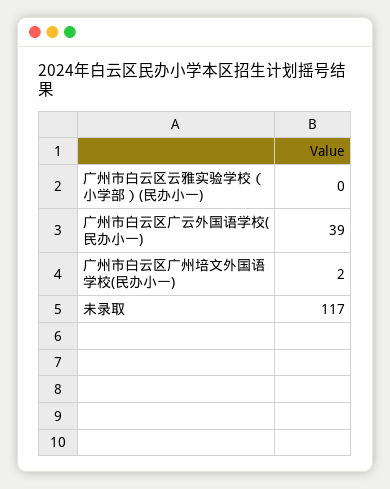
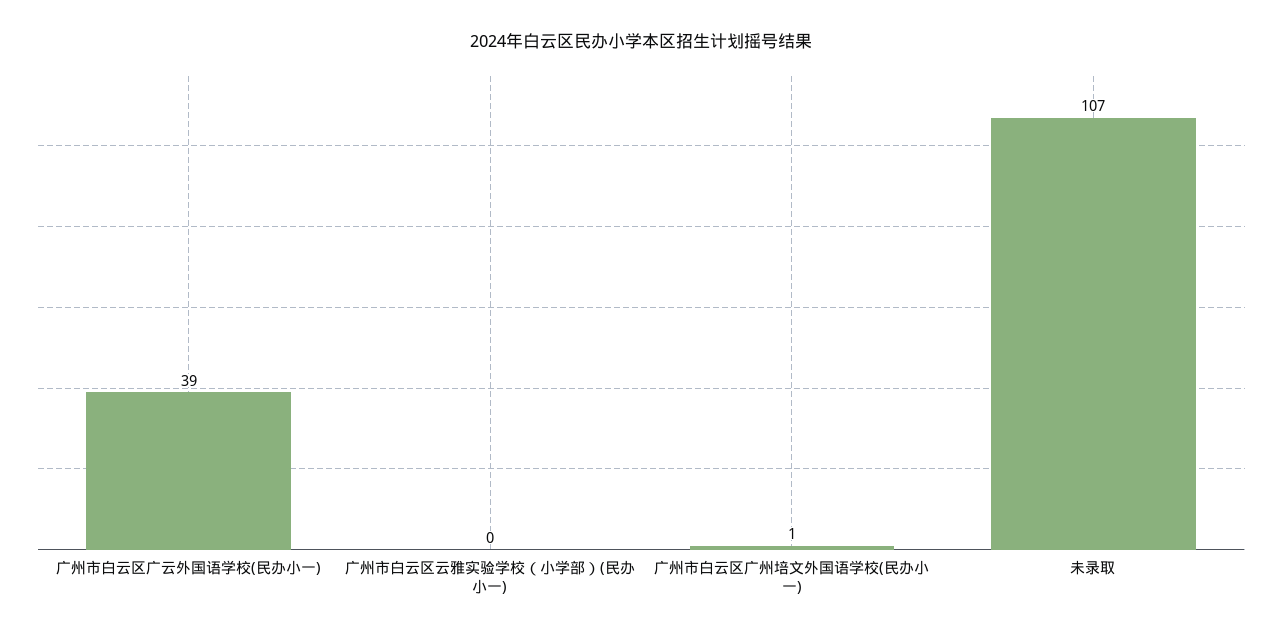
  {
    "广州市白云区云雅实验学校（小学部）(民办小一)": 0,
    "广州市白云区广云外国语学校(民办小一)": 39,
-   "广州市白云区广州培文外国语学校(民办小一)": 2,
+   "广州市白云区广州培文外国语学校(民办小一)": 1,
-   "未录取": 117
+   "未录取": 107
  }

